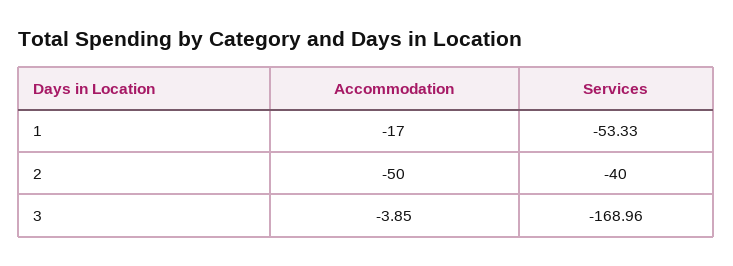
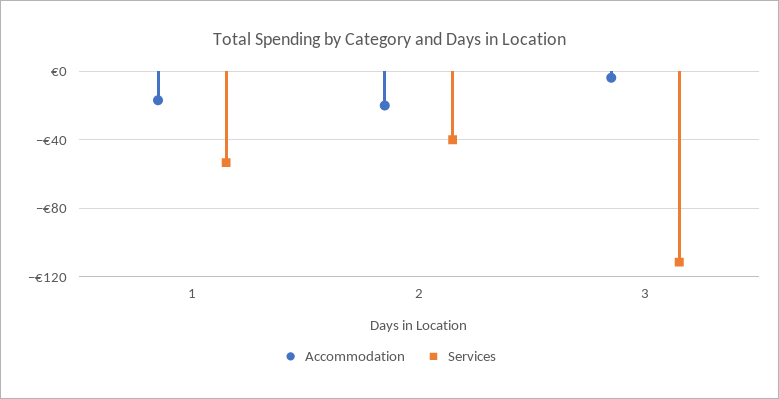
  {
    "Accommodation": {
      "1": -17,
-     "2": -50,
+     "2": -20,
      "3": -3.85
    },
    "Services": {
      "1": -53.33,
      "2": -40,
-     "3": -168.96
+     "3": -110
    }
  }

